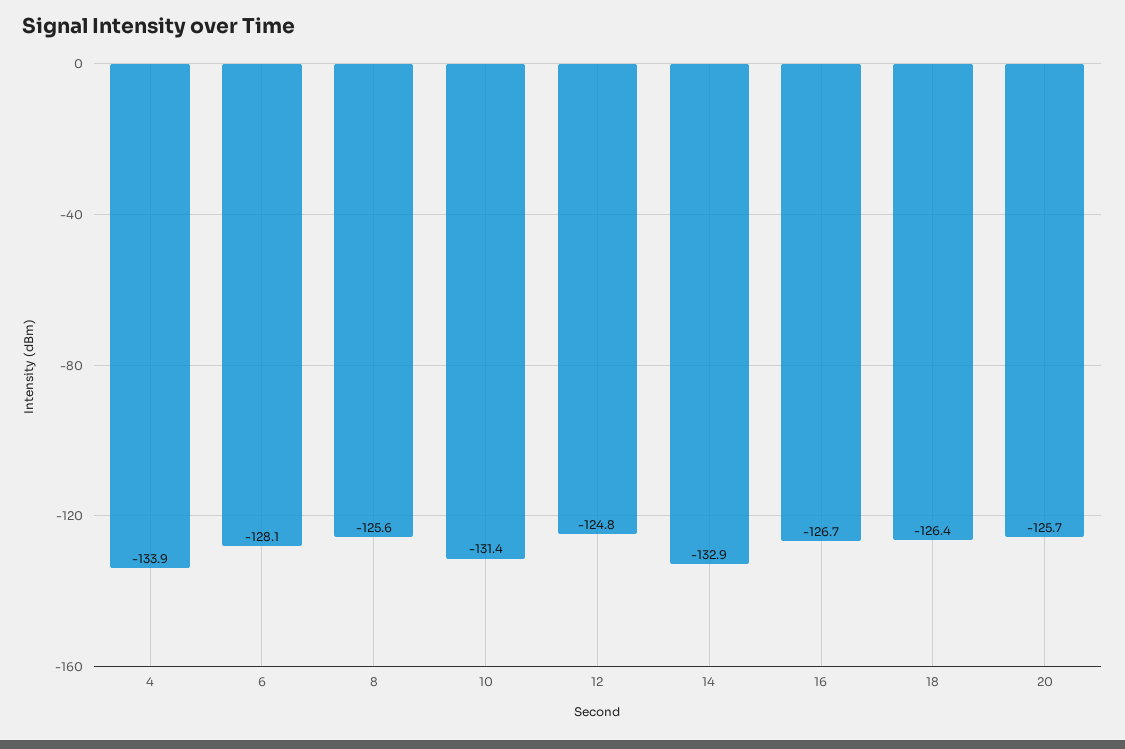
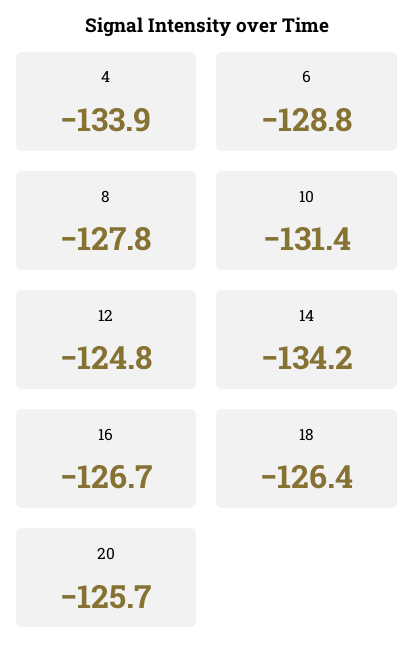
  {
    "4": -133.9,
-   "6": -128.1,
+   "6": -128.8,
-   "8": -125.6,
+   "8": -127.8,
    "10": -131.4,
    "12": -124.8,
-   "14": -132.9,
+   "14": -134.2,
    "16": -126.7,
    "18": -126.4,
    "20": -125.7
  }

